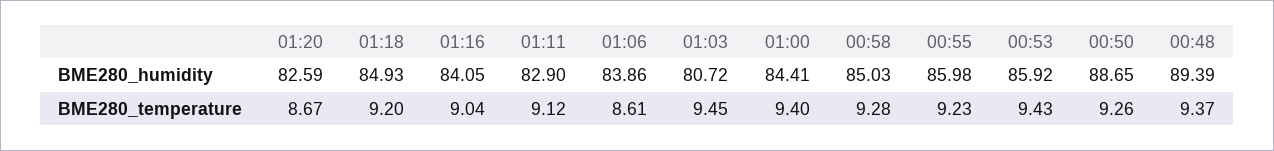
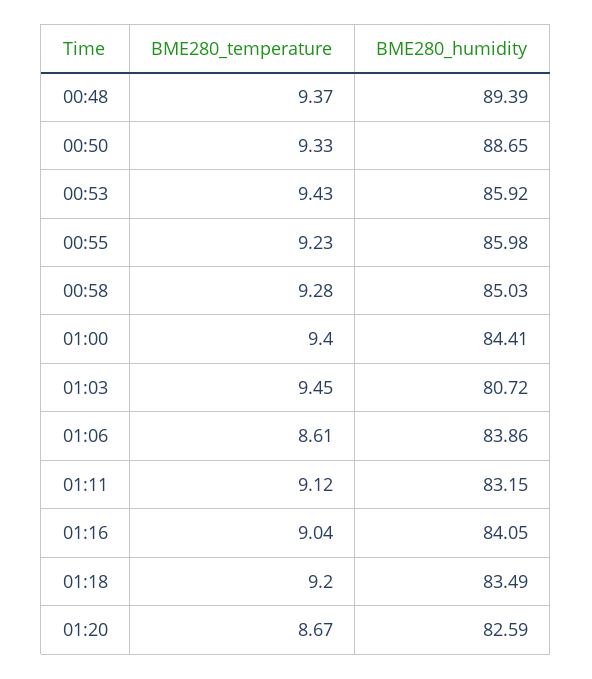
  {
    "01:20": {
      "BME280_humidity": 82.59,
      "BME280_temperature": 8.67
    },
    "01:18": {
-     "BME280_humidity": 84.93,
+     "BME280_humidity": 83.49,
      "BME280_temperature": 9.2
    },
    "01:16": {
      "BME280_humidity": 84.05,
      "BME280_temperature": 9.04
    },
    "01:11": {
-     "BME280_humidity": 82.9,
+     "BME280_humidity": 83.15,
      "BME280_temperature": 9.12
    },
    "01:06": {
      "BME280_humidity": 83.86,
      "BME280_temperature": 8.61
    },
    "01:03": {
      "BME280_humidity": 80.72,
      "BME280_temperature": 9.45
    },
    "01:00": {
      "BME280_humidity": 84.41,
      "BME280_temperature": 9.4
    },
    "00:58": {
      "BME280_humidity": 85.03,
      "BME280_temperature": 9.28
    },
    "00:55": {
      "BME280_humidity": 85.98,
      "BME280_temperature": 9.23
    },
    "00:53": {
      "BME280_humidity": 85.92,
      "BME280_temperature": 9.43
    },
    "00:50": {
      "BME280_humidity": 88.65,
-     "BME280_temperature": 9.26
+     "BME280_temperature": 9.33
    },
    "00:48": {
      "BME280_humidity": 89.39,
      "BME280_temperature": 9.37
    }
  }

